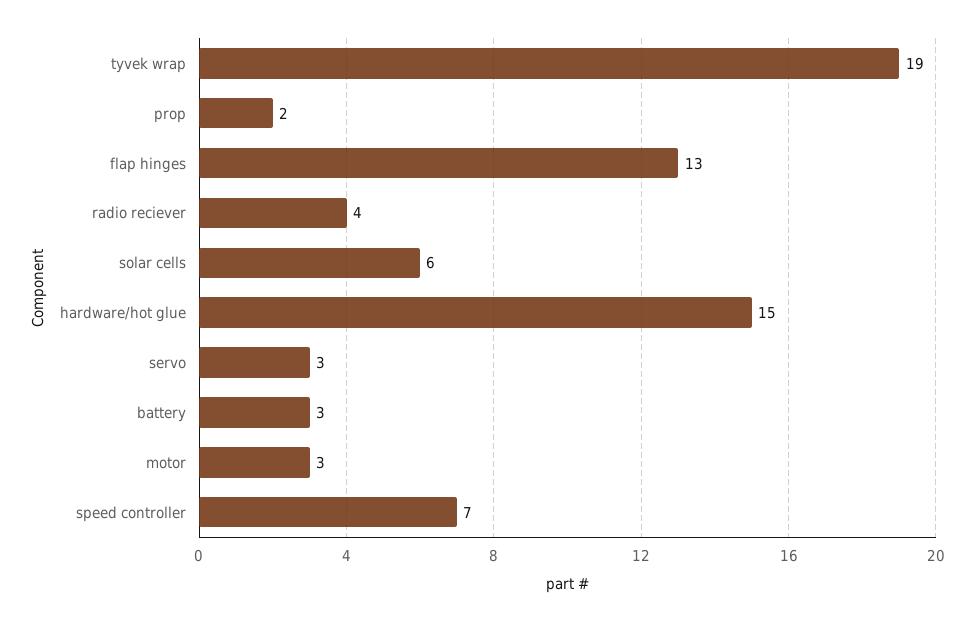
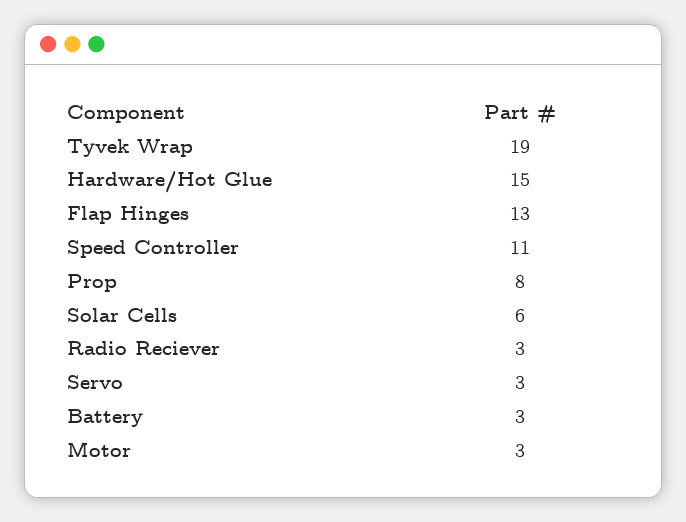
  {
    "tyvek wrap": 19,
-   "prop": 2,
+   "prop": 8,
    "flap hinges": 13,
-   "radio reciever": 4,
+   "radio reciever": 3,
    "solar cells": 6,
    "hardware/hot glue": 15,
    "servo": 3,
    "battery": 3,
    "motor": 3,
-   "speed controller": 7
+   "speed controller": 11
  }

